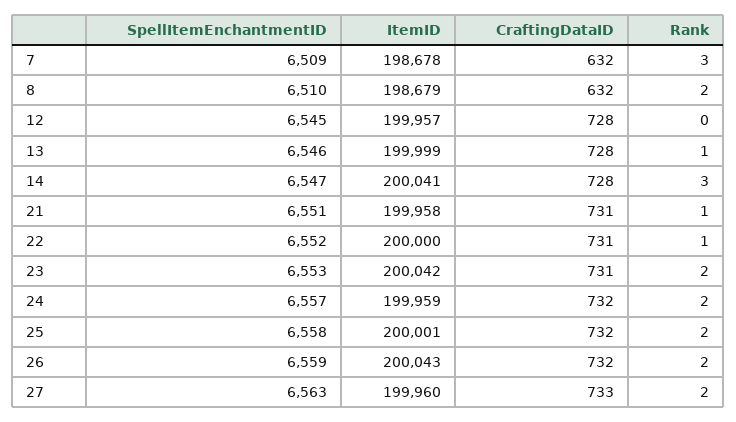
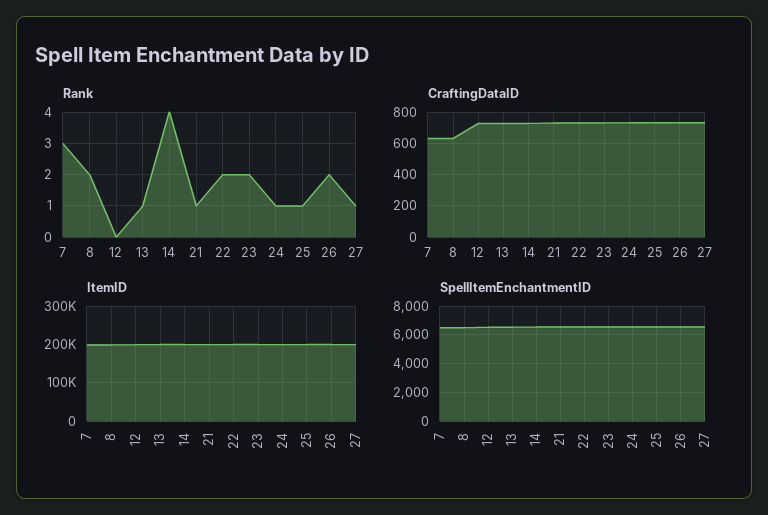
  {
    "SpellItemEnchantmentID": {
      "7": 6509,
      "8": 6510,
      "12": 6545,
      "13": 6546,
      "14": 6547,
      "21": 6551,
      "22": 6552,
      "23": 6553,
      "24": 6557,
      "25": 6558,
      "26": 6559,
      "27": 6563
    },
    "ItemID": {
      "7": 198678,
      "8": 198679,
      "12": 199957,
      "13": 199999,
      "14": 200041,
      "21": 199958,
      "22": 200000,
      "23": 200042,
      "24": 199959,
      "25": 200001,
      "26": 200043,
      "27": 199960
    },
    "CraftingDataID": {
      "7": 632,
      "8": 632,
      "12": 728,
      "13": 728,
      "14": 728,
      "21": 731,
      "22": 731,
      "23": 731,
      "24": 732,
      "25": 732,
      "26": 732,
      "27": 733
    },
    "Rank": {
      "7": 3,
      "8": 2,
      "12": 0,
      "13": 1,
-     "14": 3,
+     "14": 4,
      "21": 1,
-     "22": 1,
+     "22": 2,
      "23": 2,
-     "24": 2,
+     "24": 1,
-     "25": 2,
+     "25": 1,
      "26": 2,
-     "27": 2
+     "27": 1
    }
  }

